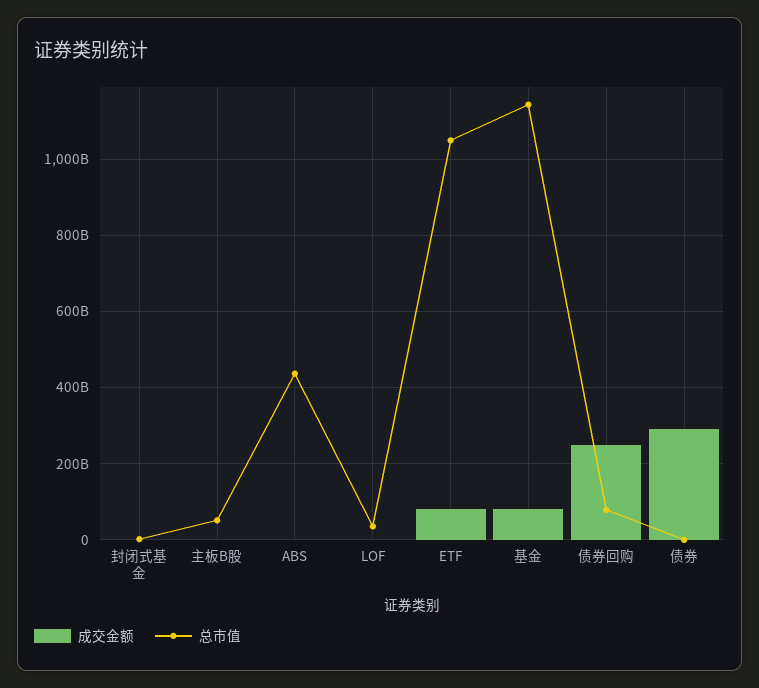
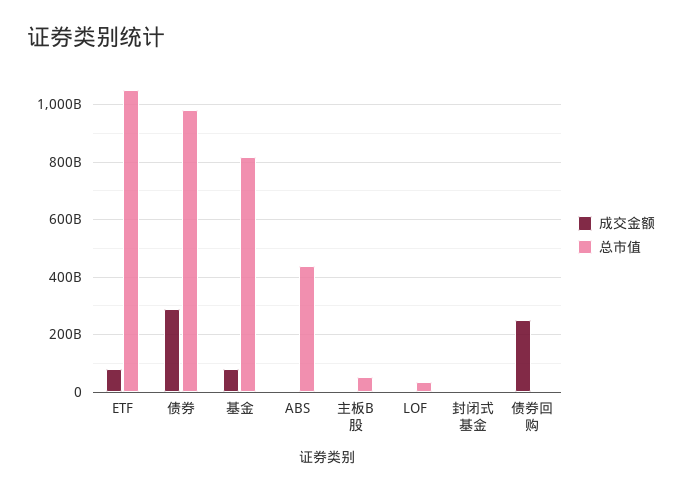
  {
    "成交金额": {
      "封闭式基金": 0,
      "主板B股": 0,
      "ABS": 0,
      "LOF": 0,
      "ETF": 80000000000,
      "基金": 80000000000,
      "债券回购": 240000000000,
      "债券": 300000000000
    },
    "总市值": {
      "封闭式基金": 0,
      "主板B股": 60000000000,
      "ABS": 440000000000,
      "LOF": 40000000000,
      "ETF": 1040000000000,
-     "基金": 1140000000000,
+     "基金": 825000000000,
-     "债券回购": 80000000000,
+     "债券回购": 0,
-     "债券": 0
+     "债券": 975000000000
    }
  }

